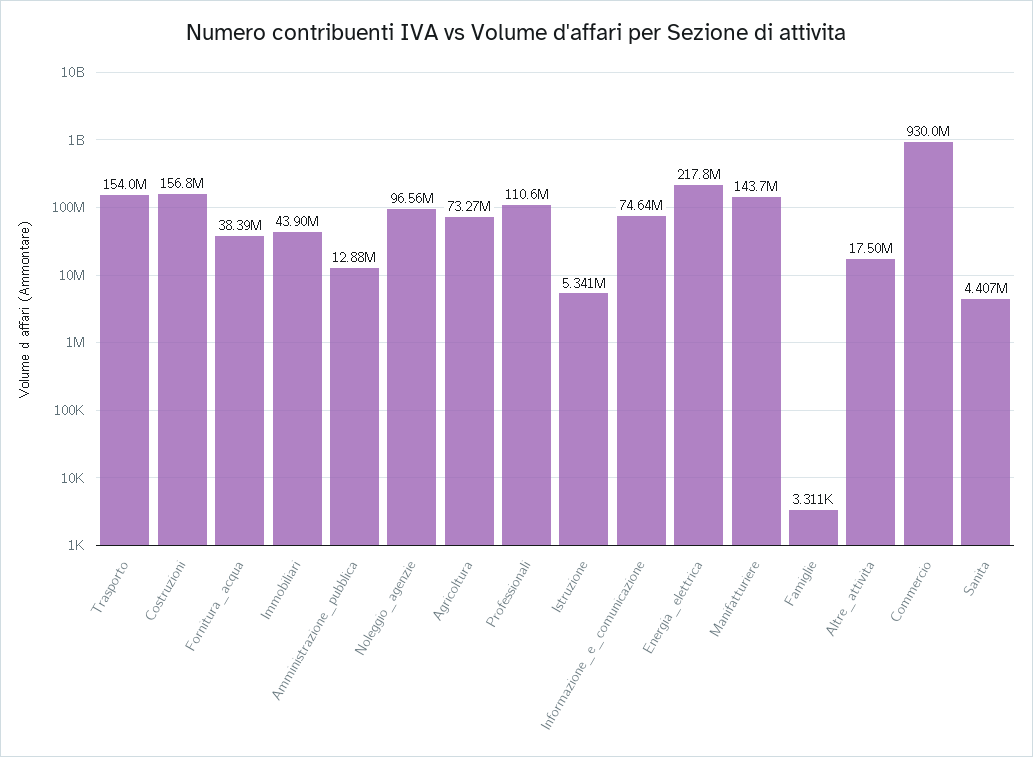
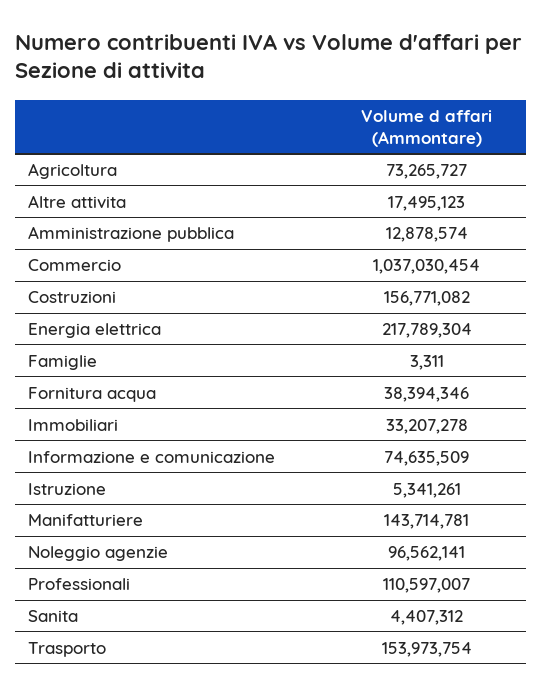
  {
    "Trasporto": 153973754,
    "Costruzioni": 156771082,
    "Fornitura_acqua": 38394346,
-   "Immobiliari": 43900000,
+   "Immobiliari": 33207278,
    "Amministrazione_pubblica": 12878574,
    "Noleggio_agenzie": 96562141,
    "Agricoltura": 73265727,
    "Professionali": 110597007,
    "Istruzione": 5341261,
    "Informazione_e_comunicazione": 74635509,
    "Energia_elettrica": 217789304,
    "Manifatturiere": 143714781,
    "Famiglie": 3311,
    "Altre_attivita": 17495123,
-   "Commercio": 930000000,
+   "Commercio": 1037030454,
    "Sanita": 4407312
  }

